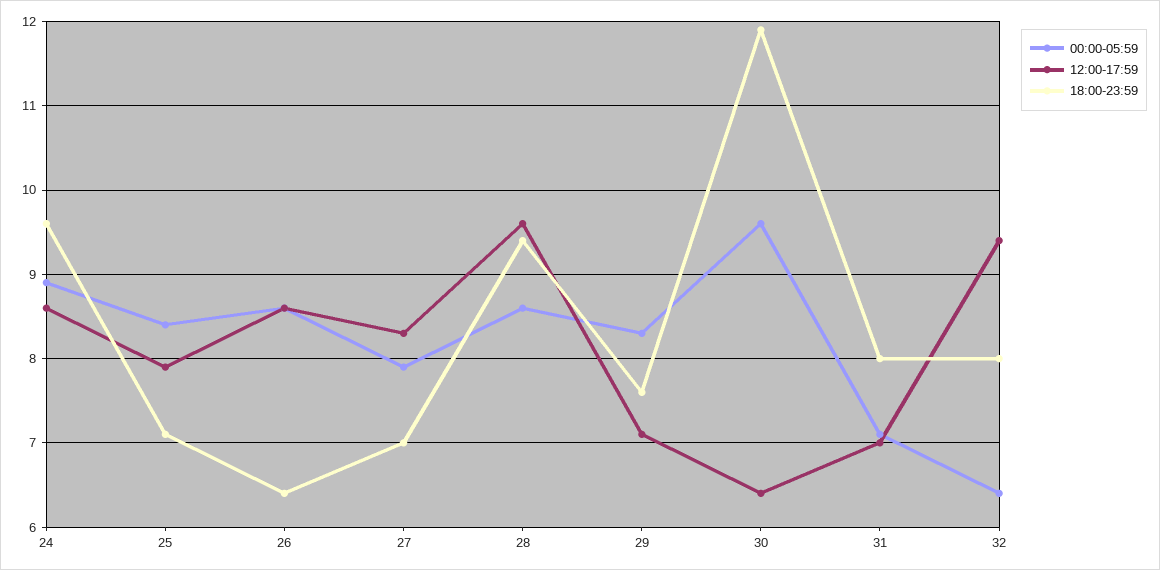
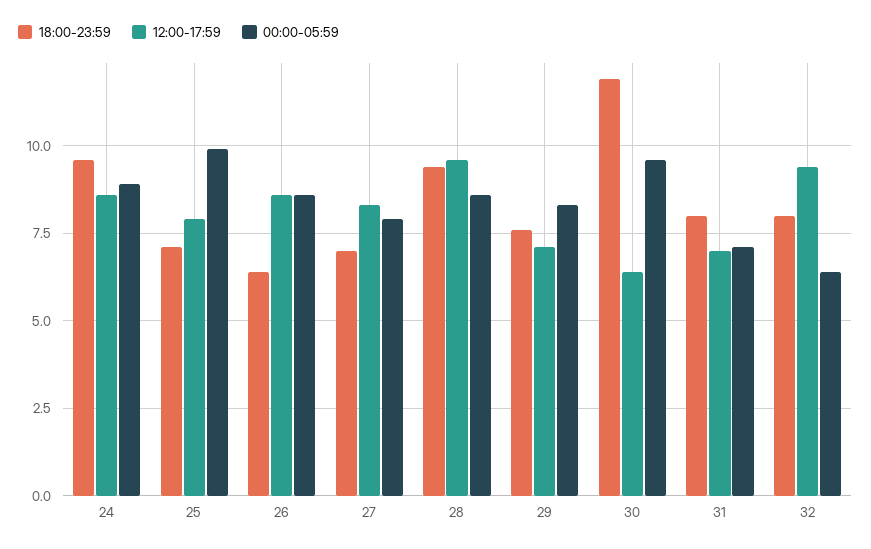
  {
    "00:00-05:59": {
      "24": 8.9,
-     "25": 8.4,
+     "25": 10,
      "26": 8.6,
      "27": 7.9,
      "28": 8.6,
      "29": 8.3,
      "30": 9.6,
      "31": 7.1,
      "32": 6.4
    },
    "12:00-17:59": {
      "24": 8.6,
      "25": 7.9,
      "26": 8.6,
      "27": 8.3,
      "28": 9.6,
      "29": 7.1,
      "30": 6.4,
      "31": 7,
      "32": 9.4
    },
    "18:00-23:59": {
      "24": 9.6,
      "25": 7.1,
      "26": 6.4,
      "27": 7,
      "28": 9.4,
      "29": 7.6,
      "30": 11.9,
      "31": 8,
      "32": 8
    }
  }

